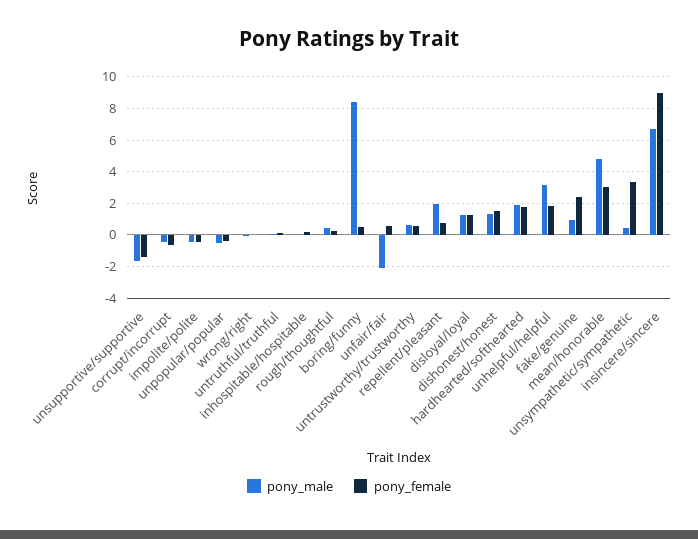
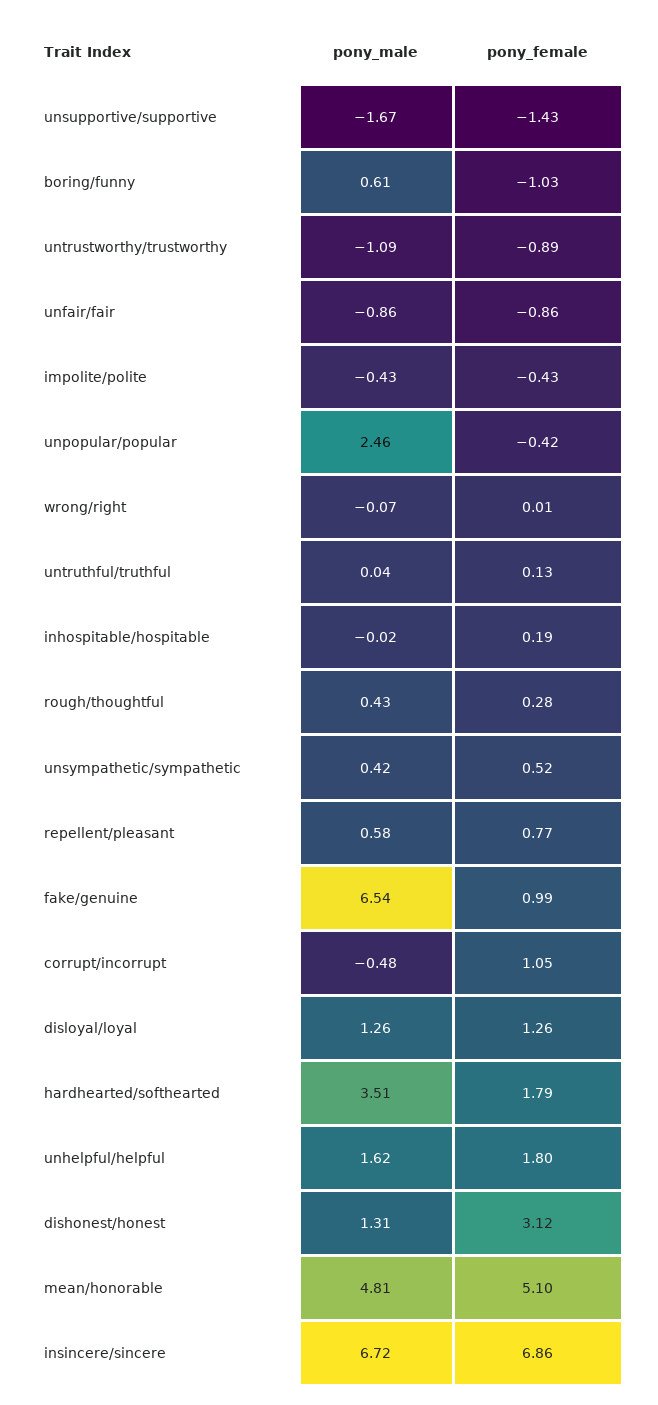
  {
    "pony_male": {
      "unsupportive/supportive": -1.67,
      "corrupt/incorrupt": -0.48,
      "impolite/polite": -0.43,
-     "unpopular/popular": -0.5,
+     "unpopular/popular": 2.46,
      "wrong/right": -0.07,
      "untruthful/truthful": 0.04,
      "inhospitable/hospitable": -0.02,
      "rough/thoughtful": 0.43,
-     "boring/funny": 8.5,
+     "boring/funny": 0.61,
-     "unfair/fair": -2,
+     "unfair/fair": -0.86,
-     "untrustworthy/trustworthy": 0.5,
+     "untrustworthy/trustworthy": -1.09,
-     "repellent/pleasant": 2,
+     "repellent/pleasant": 0.58,
      "disloyal/loyal": 1.26,
      "dishonest/honest": 1.31,
-     "hardhearted/softhearted": 2,
+     "hardhearted/softhearted": 3.51,
-     "unhelpful/helpful": 3,
+     "unhelpful/helpful": 1.62,
-     "fake/genuine": 1,
+     "fake/genuine": 6.54,
      "mean/honorable": 4.81,
      "unsympathetic/sympathetic": 0.42,
      "insincere/sincere": 6.72
    },
    "pony_female": {
      "unsupportive/supportive": -1.43,
-     "corrupt/incorrupt": -0.5,
+     "corrupt/incorrupt": 1.05,
      "impolite/polite": -0.43,
      "unpopular/popular": -0.42,
      "wrong/right": 0.01,
      "untruthful/truthful": 0.13,
      "inhospitable/hospitable": 0.19,
      "rough/thoughtful": 0.28,
-     "boring/funny": 0.5,
+     "boring/funny": -1.03,
-     "unfair/fair": 0.5,
+     "unfair/fair": -0.86,
-     "untrustworthy/trustworthy": 0.5,
+     "untrustworthy/trustworthy": -0.89,
      "repellent/pleasant": 0.77,
      "disloyal/loyal": 1.26,
-     "dishonest/honest": 1.5,
+     "dishonest/honest": 3.12,
      "hardhearted/softhearted": 1.79,
      "unhelpful/helpful": 1.8,
-     "fake/genuine": 2.5,
+     "fake/genuine": 0.99,
-     "mean/honorable": 3,
+     "mean/honorable": 5.1,
-     "unsympathetic/sympathetic": 3.5,
+     "unsympathetic/sympathetic": 0.52,
-     "insincere/sincere": 9
+     "insincere/sincere": 6.86
    }
  }

